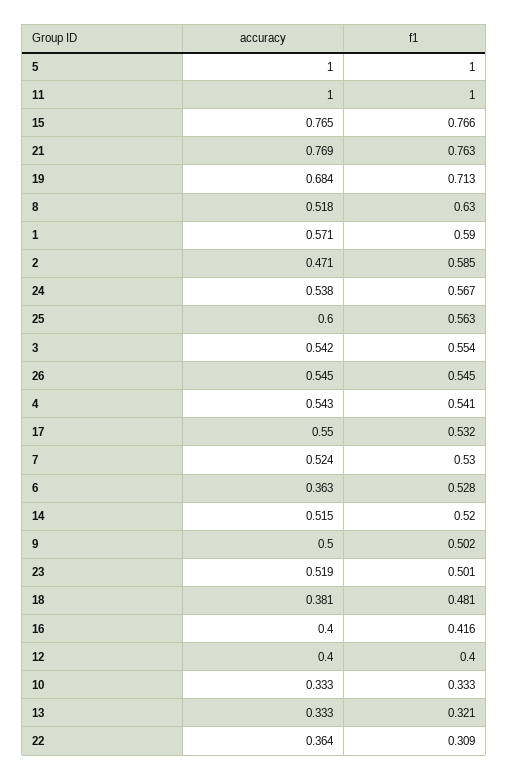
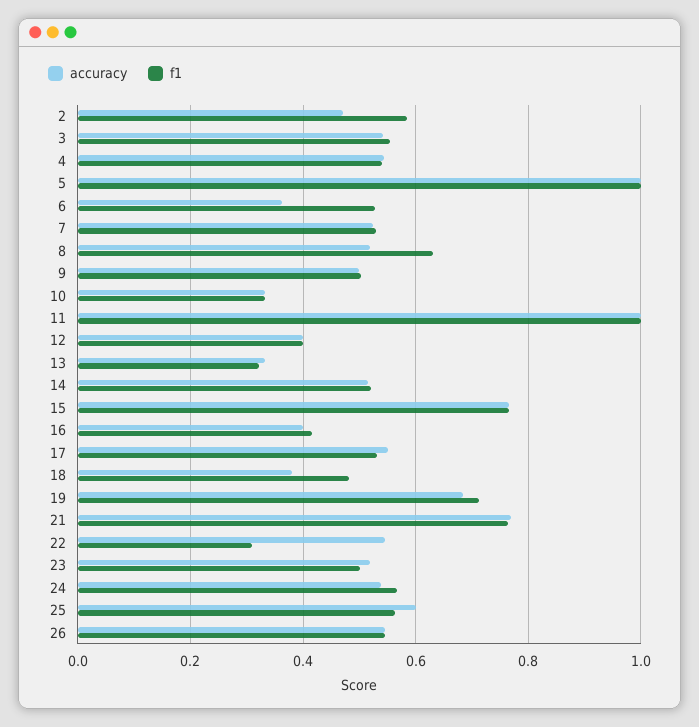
  {
    "accuracy": {
      "5": 1,
      "11": 1,
      "15": 0.765,
      "21": 0.769,
      "19": 0.684,
      "8": 0.518,
-     "1": 0.571,
      "2": 0.471,
      "24": 0.538,
      "25": 0.6,
      "3": 0.542,
      "26": 0.545,
      "4": 0.543,
      "17": 0.55,
      "7": 0.524,
      "6": 0.363,
      "14": 0.515,
      "9": 0.5,
      "23": 0.519,
      "18": 0.381,
      "16": 0.4,
      "12": 0.4,
      "10": 0.333,
      "13": 0.333,
-     "22": 0.364
+     "22": 0.54
    },
    "f1": {
      "5": 1,
      "11": 1,
      "15": 0.766,
      "21": 0.763,
      "19": 0.713,
      "8": 0.63,
-     "1": 0.59,
      "2": 0.585,
      "24": 0.567,
      "25": 0.563,
      "3": 0.554,
      "26": 0.545,
      "4": 0.541,
      "17": 0.532,
      "7": 0.53,
      "6": 0.528,
      "14": 0.52,
      "9": 0.502,
      "23": 0.501,
      "18": 0.481,
      "16": 0.416,
      "12": 0.4,
      "10": 0.333,
      "13": 0.321,
      "22": 0.309
    }
  }

